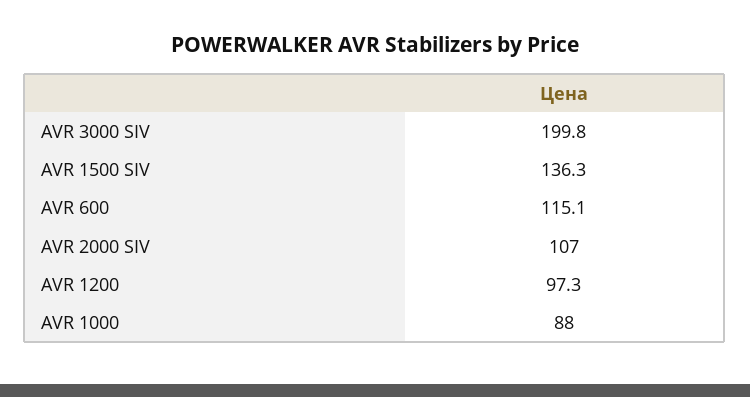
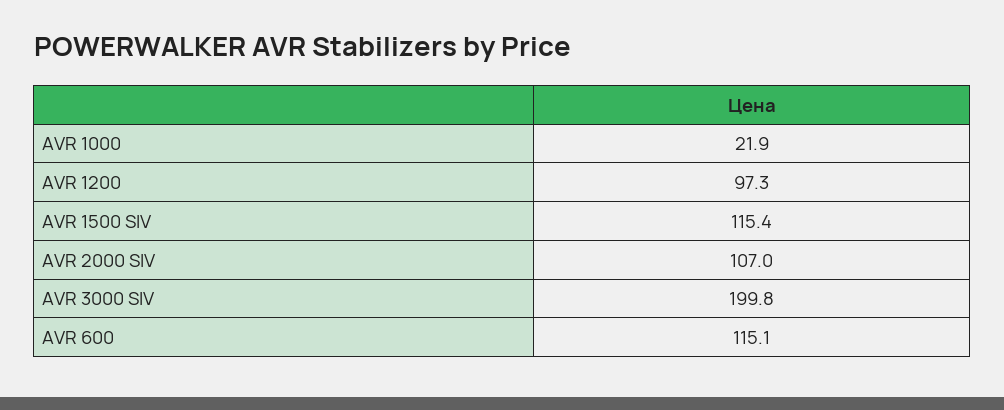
  {
    "AVR 3000 SIV": 199.8,
-   "AVR 1500 SIV": 136.3,
+   "AVR 1500 SIV": 115.4,
    "AVR 600": 115.1,
    "AVR 2000 SIV": 107,
    "AVR 1200": 97.3,
-   "AVR 1000": 88
+   "AVR 1000": 21.9
  }

